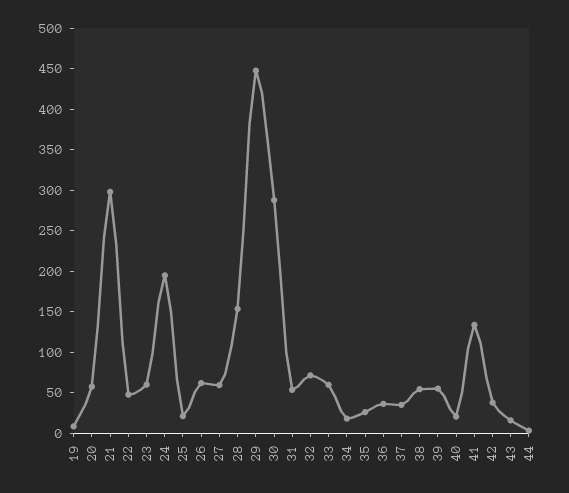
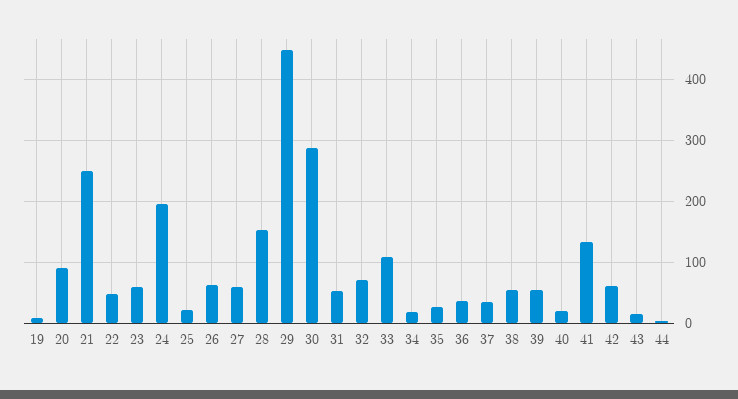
  {
    "19": 10,
-   "20": 60,
+   "20": 90,
-   "21": 300,
+   "21": 250,
    "22": 50,
    "23": 60,
    "24": 200,
    "25": 20,
    "26": 60,
    "27": 60,
    "28": 150,
    "29": 450,
    "30": 290,
    "31": 50,
    "32": 70,
-   "33": 60,
+   "33": 110,
    "34": 20,
    "35": 30,
    "36": 40,
    "37": 40,
    "38": 50,
    "39": 60,
    "40": 20,
    "41": 130,
-   "42": 40,
+   "42": 60,
    "43": 20,
    "44": 0
  }

